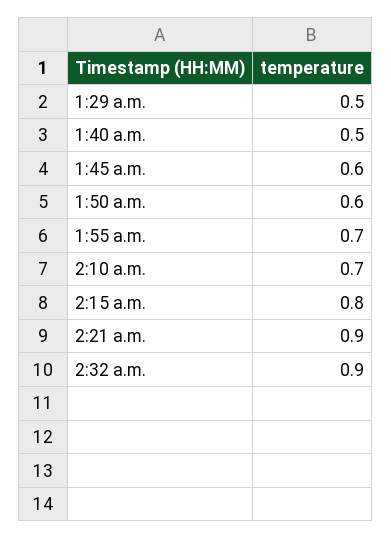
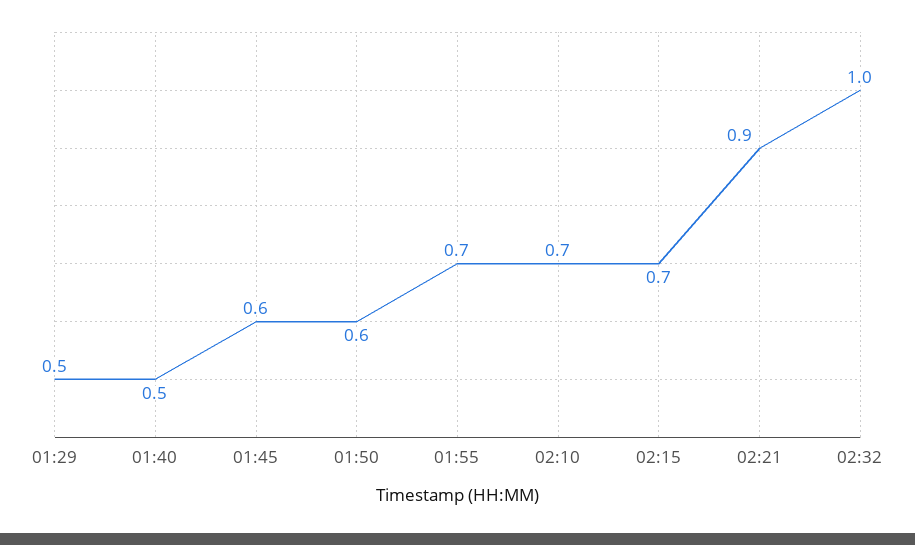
  {
    "1:29 a.m.": 0.5,
    "1:40 a.m.": 0.5,
    "1:45 a.m.": 0.6,
    "1:50 a.m.": 0.6,
    "1:55 a.m.": 0.7,
    "2:10 a.m.": 0.7,
-   "2:15 a.m.": 0.8,
+   "2:15 a.m.": 0.7,
    "2:21 a.m.": 0.9,
-   "2:32 a.m.": 0.9
+   "2:32 a.m.": 1
  }

